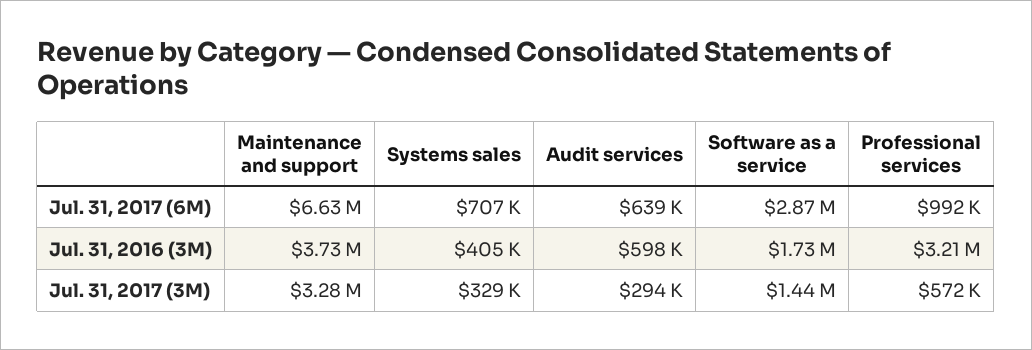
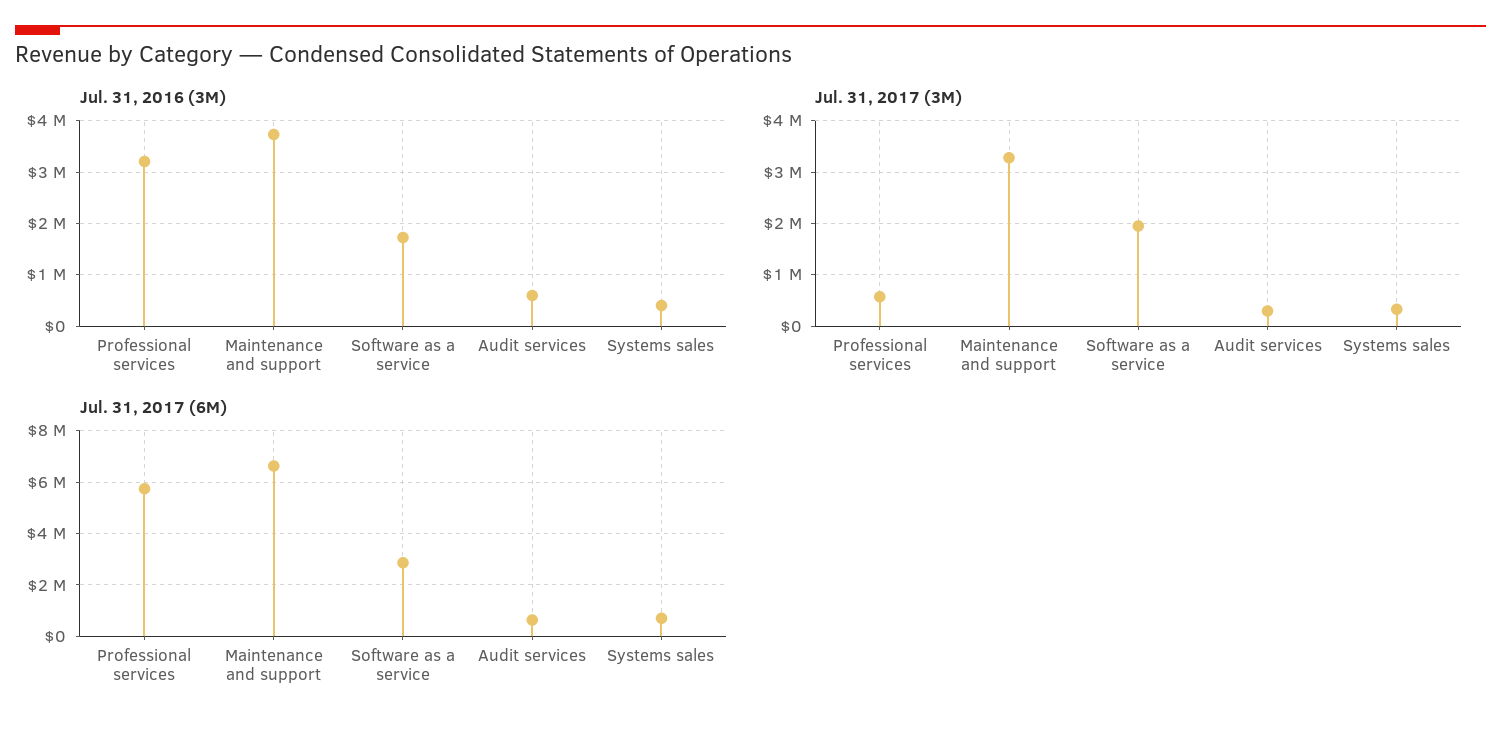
  {
    "Jul. 31, 2017 (6M)": {
      "Maintenance and support": 6630000,
      "Systems sales": 707000,
      "Audit services": 639000,
      "Software as a service": 2870000,
-     "Professional services": 992000
+     "Professional services": 5750000
    },
    "Jul. 31, 2016 (3M)": {
      "Maintenance and support": 3730000,
      "Systems sales": 405000,
      "Audit services": 598000,
      "Software as a service": 1730000,
      "Professional services": 3210000
    },
    "Jul. 31, 2017 (3M)": {
      "Maintenance and support": 3280000,
      "Systems sales": 329000,
      "Audit services": 294000,
-     "Software as a service": 1440000,
+     "Software as a service": 2000000,
      "Professional services": 572000
    }
  }

